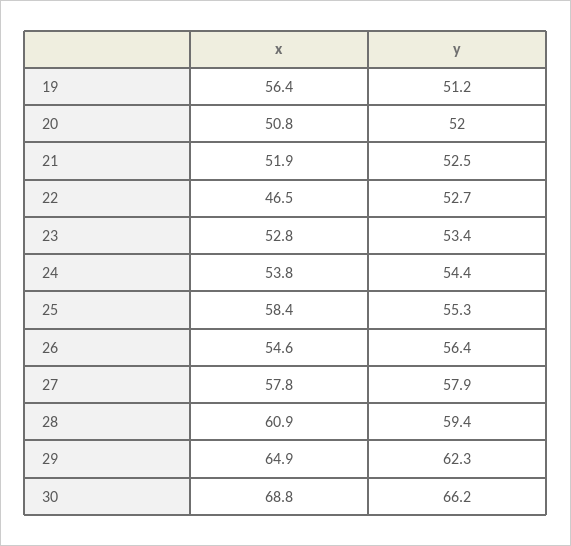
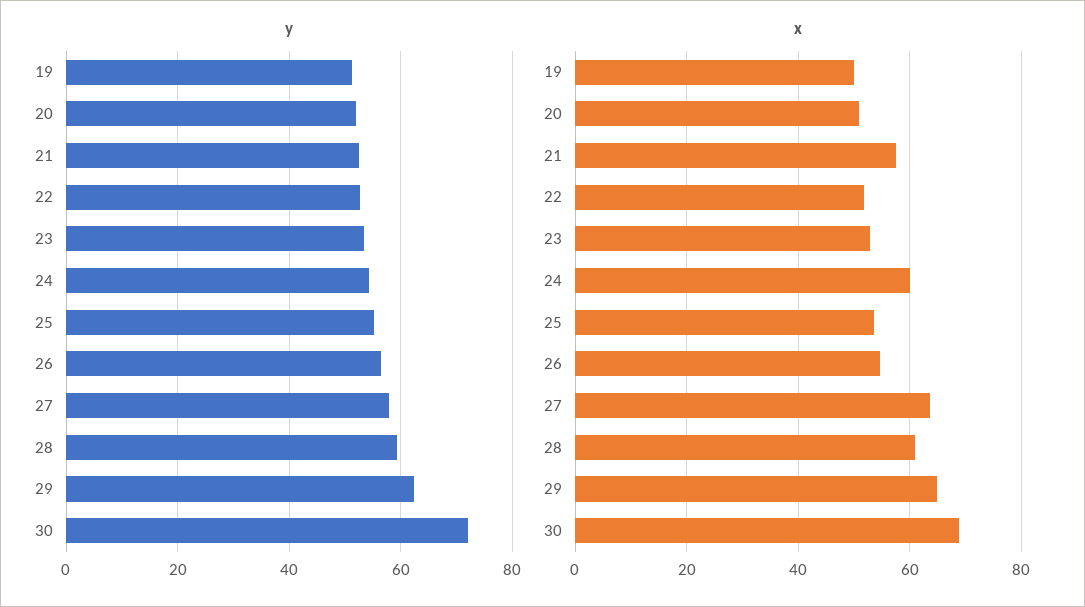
  {
    "x": {
-     "19": 56.4,
+     "19": 50,
      "20": 50.8,
-     "21": 51.9,
+     "21": 58,
-     "22": 46.5,
+     "22": 52,
      "23": 52.8,
-     "24": 53.8,
+     "24": 60,
-     "25": 58.4,
+     "25": 54,
      "26": 54.6,
-     "27": 57.8,
+     "27": 64,
      "28": 60.9,
      "29": 64.9,
      "30": 68.8
    },
    "y": {
      "19": 51.2,
      "20": 52,
      "21": 52.5,
      "22": 52.7,
      "23": 53.4,
      "24": 54.4,
      "25": 55.3,
      "26": 56.4,
      "27": 57.9,
      "28": 59.4,
      "29": 62.3,
-     "30": 66.2
+     "30": 72
    }
  }

